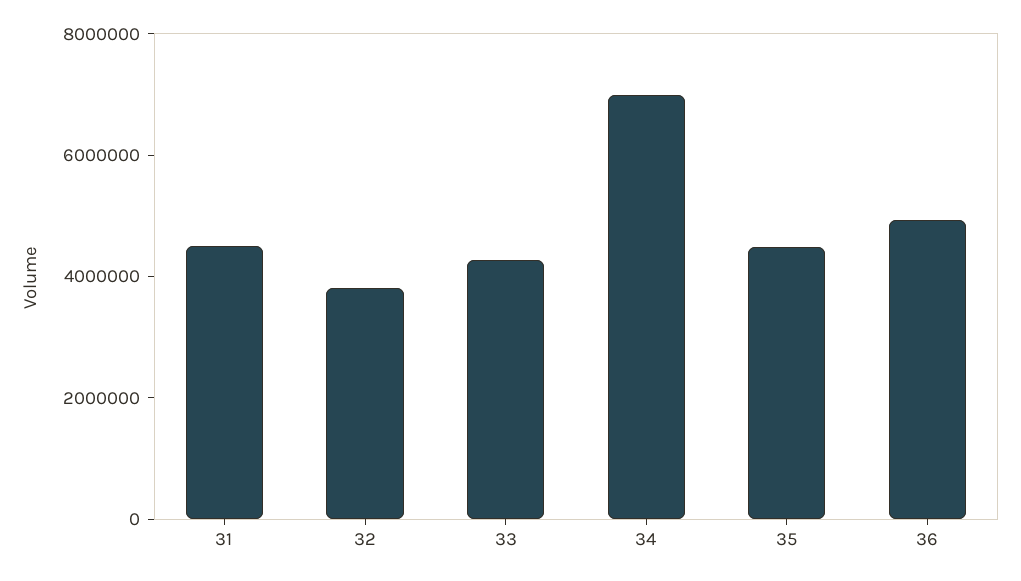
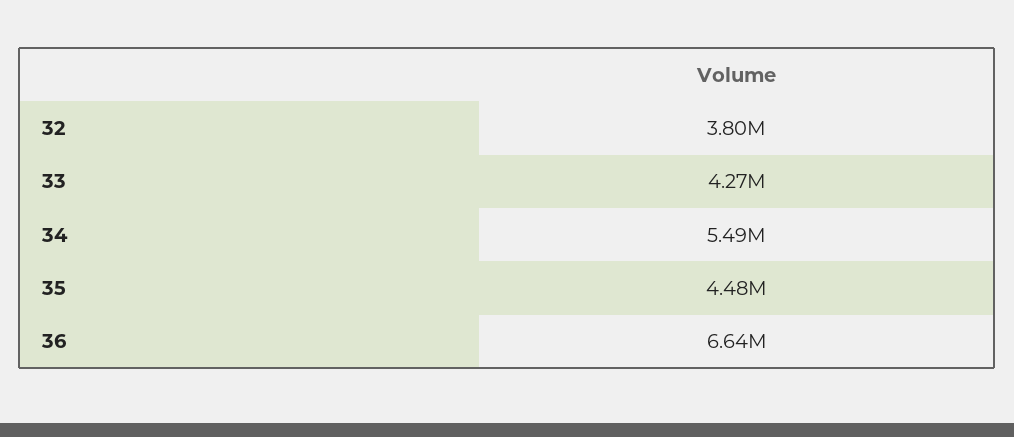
  {
-   "31": 4500000,
    "32": 3800000,
    "33": 4270000,
-   "34": 7000000,
+   "34": 5490000,
    "35": 4480000,
-   "36": 5000000
+   "36": 6640000
  }

